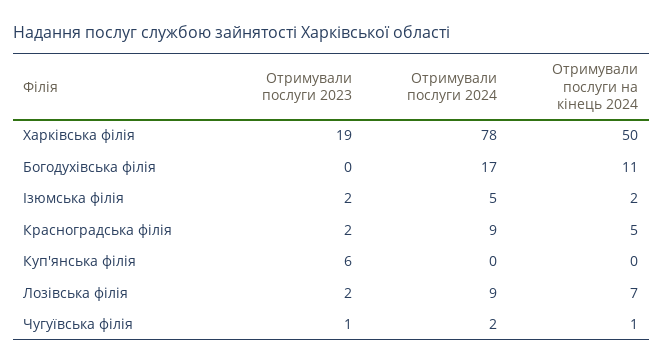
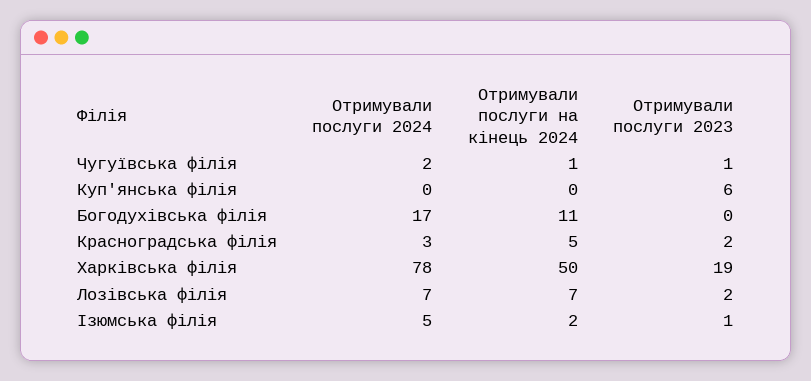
  {
    "Отримували послуги 2023": {
      "Харківська філія": 19,
      "Богодухівська філія": 0,
-     "Ізюмська філія": 2,
+     "Ізюмська філія": 1,
      "Красноградська філія": 2,
      "Куп'янська філія": 6,
      "Лозівська філія": 2,
      "Чугуївська філія": 1
    },
    "Отримували послуги 2024": {
      "Харківська філія": 78,
      "Богодухівська філія": 17,
      "Ізюмська філія": 5,
-     "Красноградська філія": 9,
+     "Красноградська філія": 3,
      "Куп'янська філія": 0,
-     "Лозівська філія": 9,
+     "Лозівська філія": 7,
      "Чугуївська філія": 2
    },
    "Отримували послуги на кінець 2024": {
      "Харківська філія": 50,
      "Богодухівська філія": 11,
      "Ізюмська філія": 2,
      "Красноградська філія": 5,
      "Куп'янська філія": 0,
      "Лозівська філія": 7,
      "Чугуївська філія": 1
    }
  }

